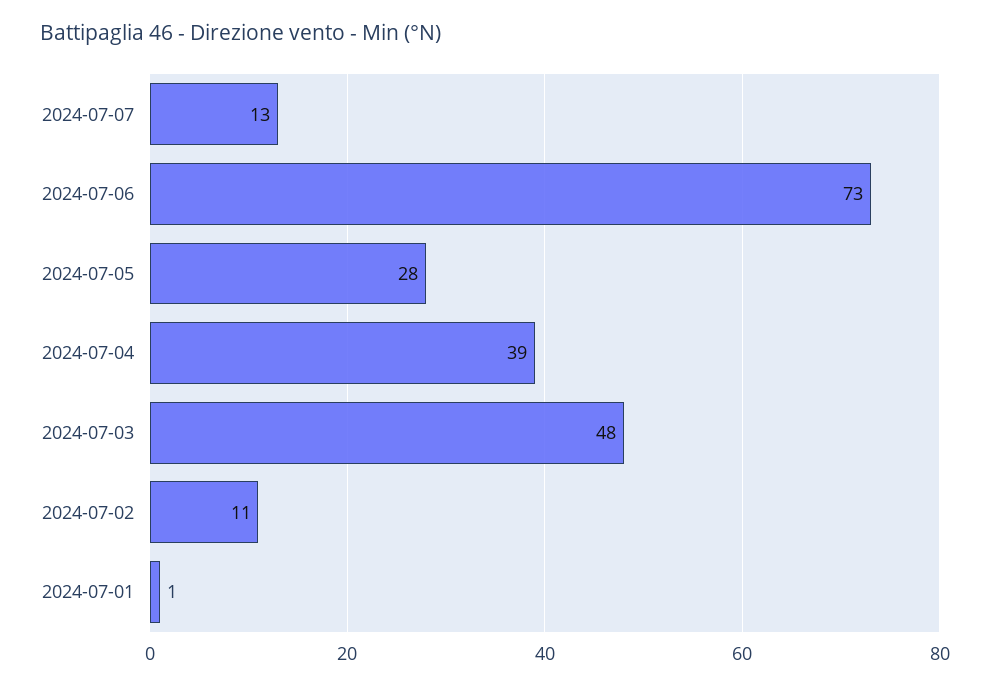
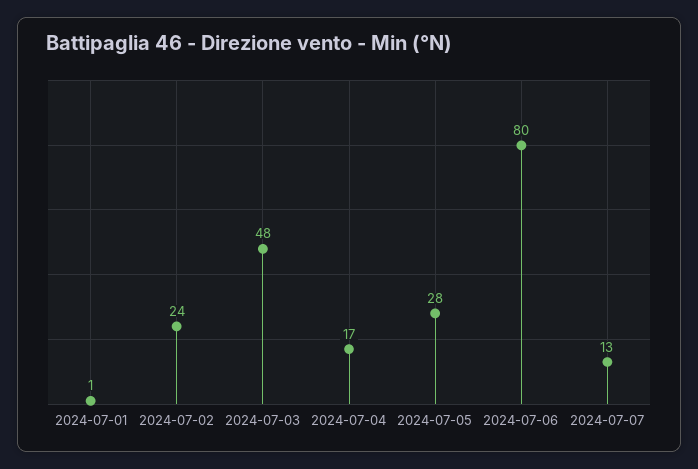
  {
    "2024-07-07": 13,
-   "2024-07-06": 73,
+   "2024-07-06": 80,
    "2024-07-05": 28,
-   "2024-07-04": 39,
+   "2024-07-04": 17,
    "2024-07-03": 48,
-   "2024-07-02": 11,
+   "2024-07-02": 24,
    "2024-07-01": 1
  }

